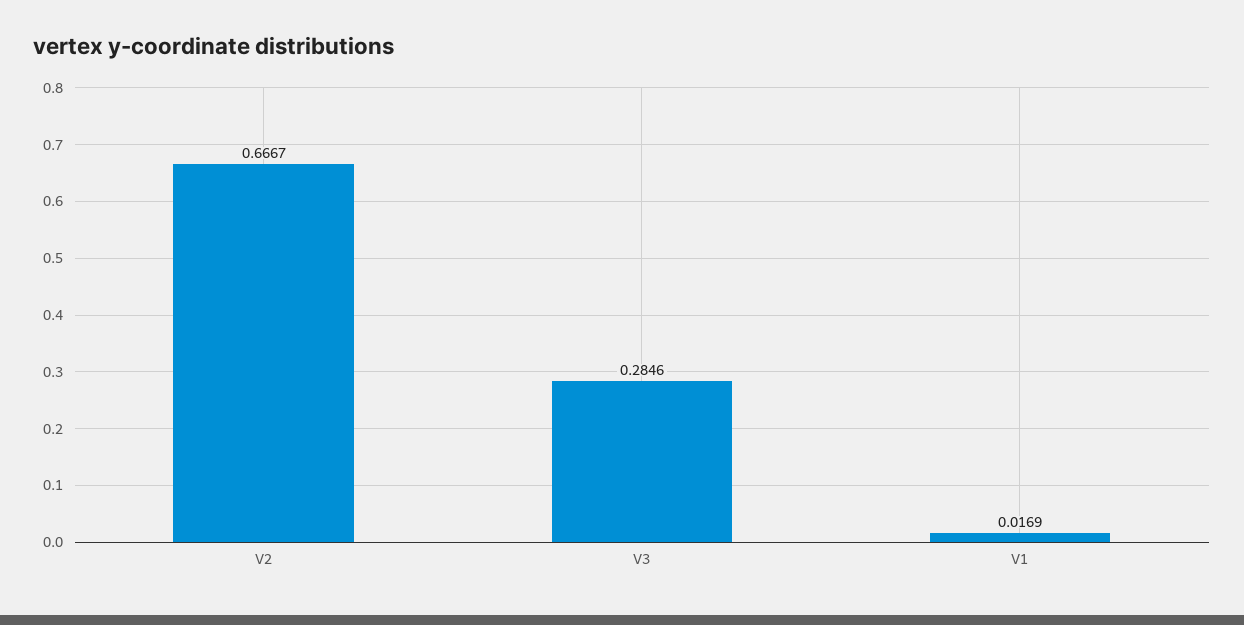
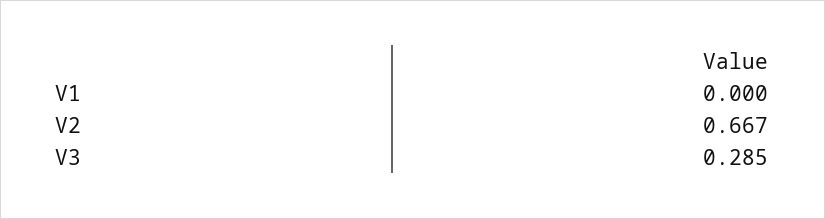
  {
    "V2": 0.6667,
    "V3": 0.2846,
-   "V1": 0.0169
+   "V1": 0
  }

